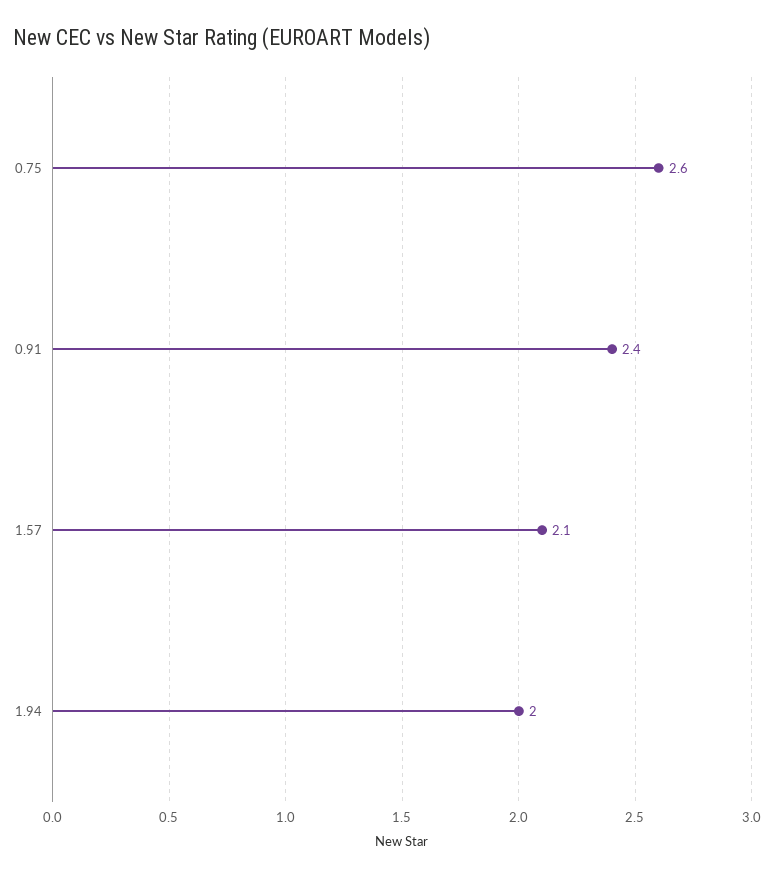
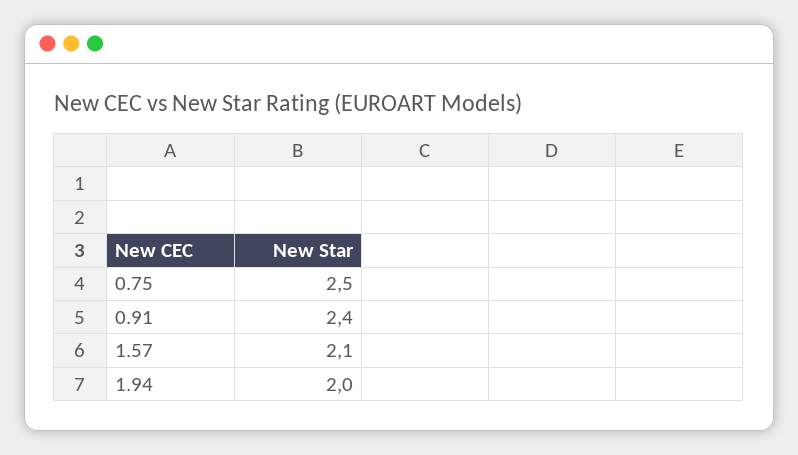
  {
-   "0.75": 2.6,
+   "0.75": 2.5,
    "0.91": 2.4,
    "1.57": 2.1,
    "1.94": 2
  }

